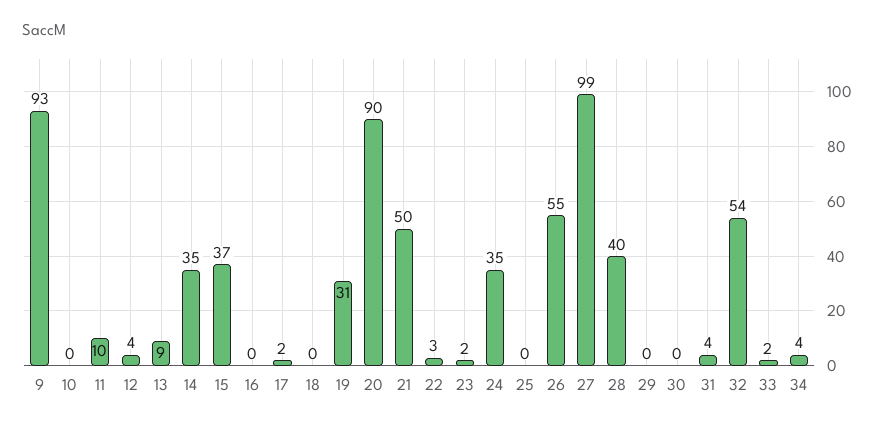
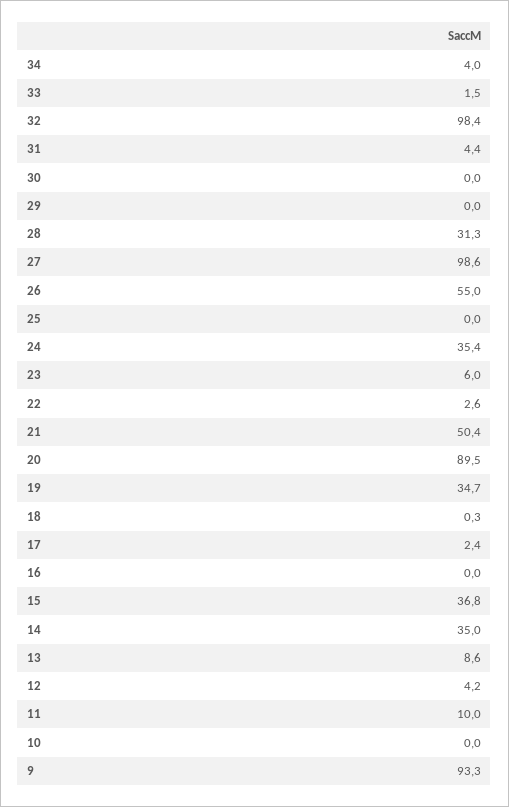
  {
    "9": 93.3,
    "10": 0,
    "11": 10,
    "12": 4.2,
    "13": 8.6,
    "14": 35,
    "15": 36.8,
    "16": 0,
    "17": 2.4,
    "18": 0.3,
-   "19": 31,
+   "19": 34.7,
    "20": 89.5,
    "21": 50.4,
    "22": 2.6,
-   "23": 2,
+   "23": 6,
    "24": 35.4,
    "25": 0,
    "26": 55,
    "27": 98.6,
-   "28": 40,
+   "28": 31.3,
    "29": 0,
    "30": 0,
    "31": 4.4,
-   "32": 54,
+   "32": 98.4,
    "33": 1.5,
    "34": 4
  }

